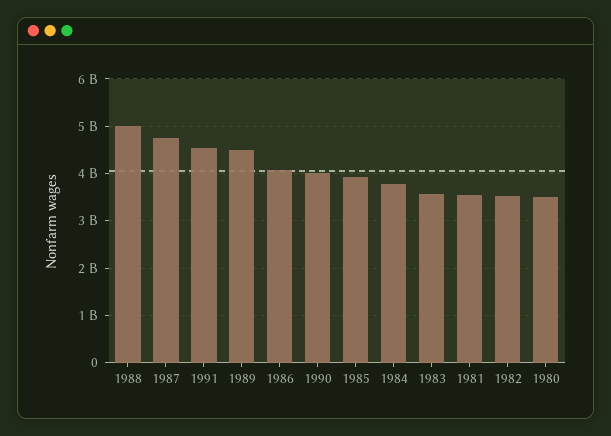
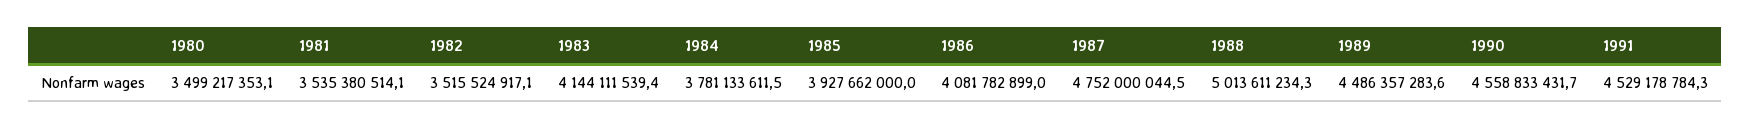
  {
    "1988": 5013611234.3,
    "1987": 4752000044.5,
    "1991": 4529178784.3,
    "1989": 4486357283.6,
    "1986": 4081782899,
-   "1990": 4000000000,
+   "1990": 4558833431.7,
    "1985": 3927662000,
    "1984": 3781133611.5,
-   "1983": 3600000000,
+   "1983": 4144111539.4,
    "1981": 3535380514.1,
    "1982": 3515524917.1,
    "1980": 3499217353.1
  }

